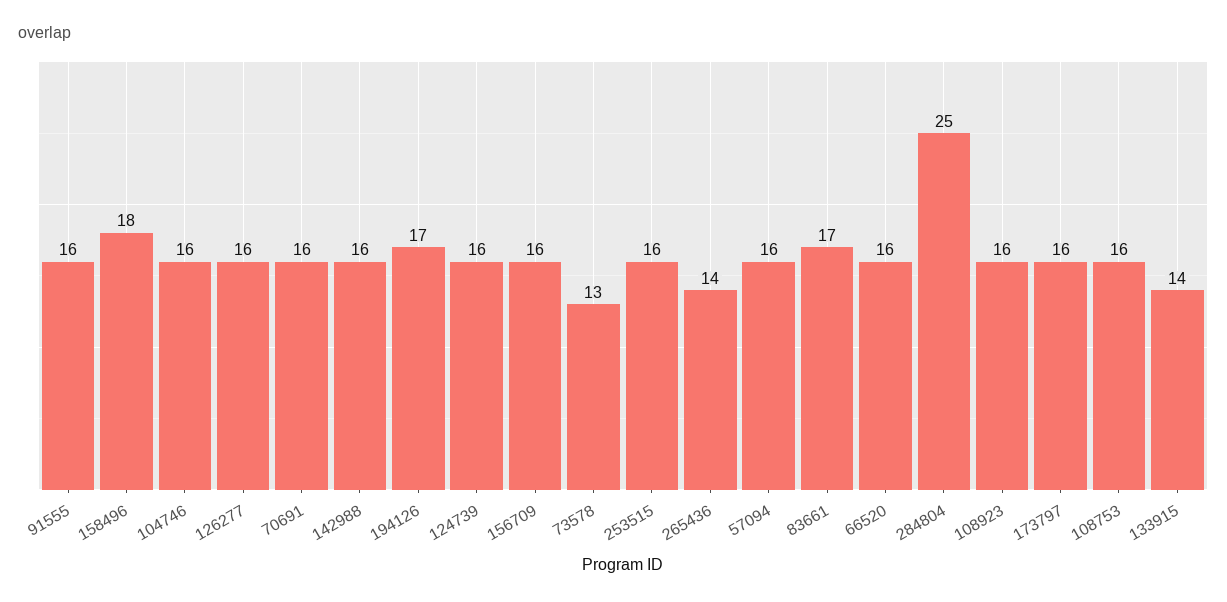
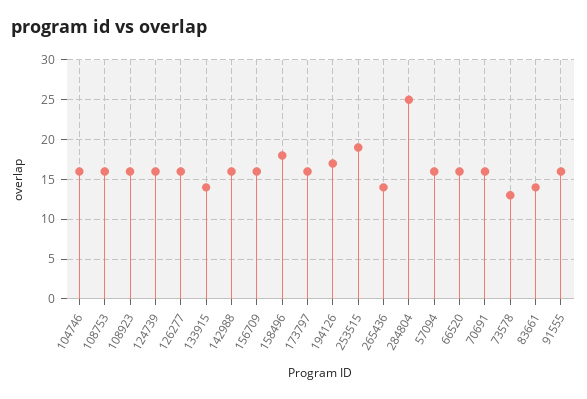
  {
    "91555": 16,
    "158496": 18,
    "104746": 16,
    "126277": 16,
    "70691": 16,
    "142988": 16,
    "194126": 17,
    "124739": 16,
    "156709": 16,
    "73578": 13,
-   "253515": 16,
+   "253515": 19,
    "265436": 14,
    "57094": 16,
-   "83661": 17,
+   "83661": 14,
    "66520": 16,
    "284804": 25,
    "108923": 16,
    "173797": 16,
    "108753": 16,
    "133915": 14
  }

